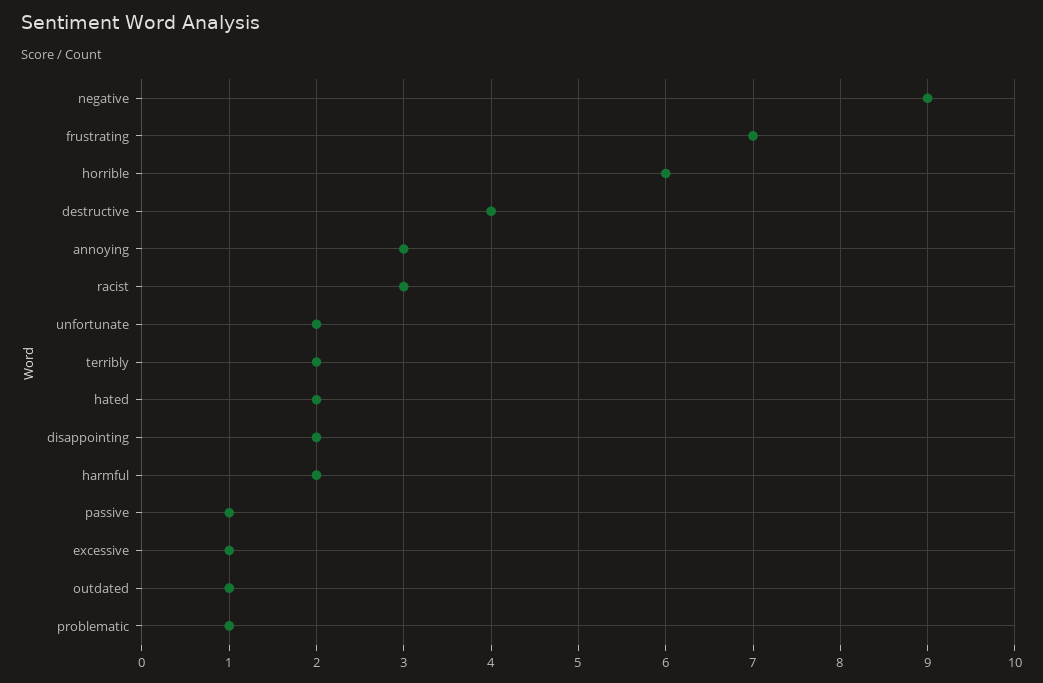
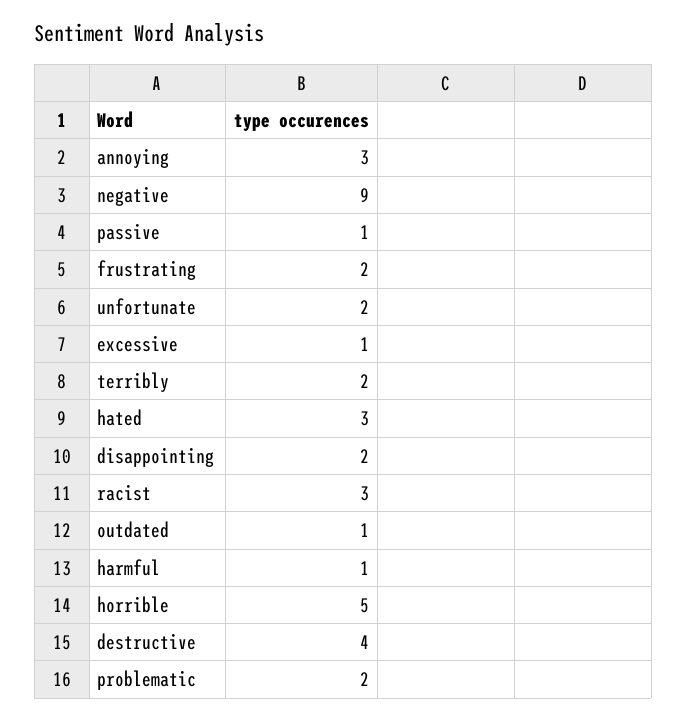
  {
    "negative": 9,
-   "frustrating": 7,
+   "frustrating": 2,
-   "horrible": 6,
+   "horrible": 5,
    "destructive": 4,
    "annoying": 3,
    "racist": 3,
    "unfortunate": 2,
    "terribly": 2,
-   "hated": 2,
+   "hated": 3,
    "disappointing": 2,
-   "harmful": 2,
+   "harmful": 1,
    "passive": 1,
    "excessive": 1,
    "outdated": 1,
-   "problematic": 1
+   "problematic": 2
  }

